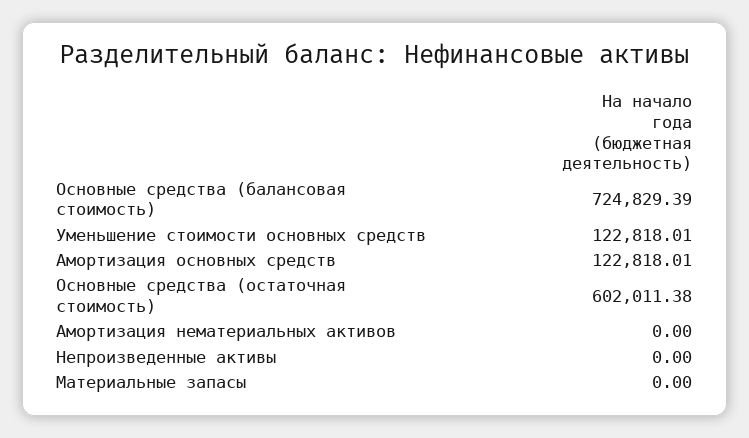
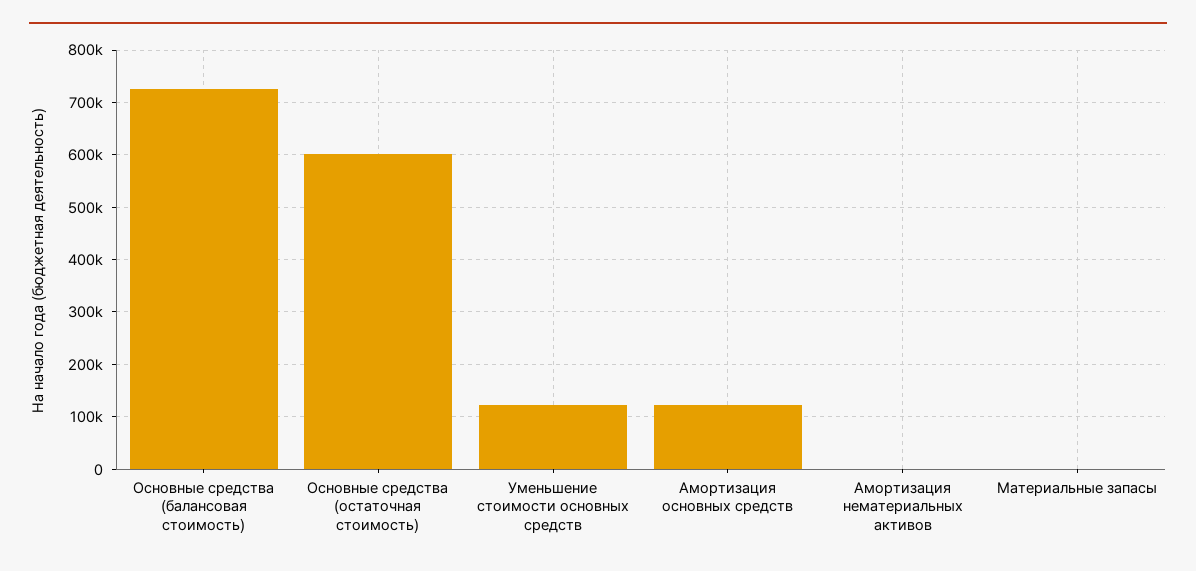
  {
    "Основные средства (балансовая стоимость)": 724829.39,
    "Уменьшение стоимости основных средств": 122818.01,
    "Амортизация основных средств": 122818.01,
    "Основные средства (остаточная стоимость)": 602011.38,
    "Амортизация нематериальных активов": 0,
-   "Непроизведенные активы": 0,
    "Материальные запасы": 0
  }

